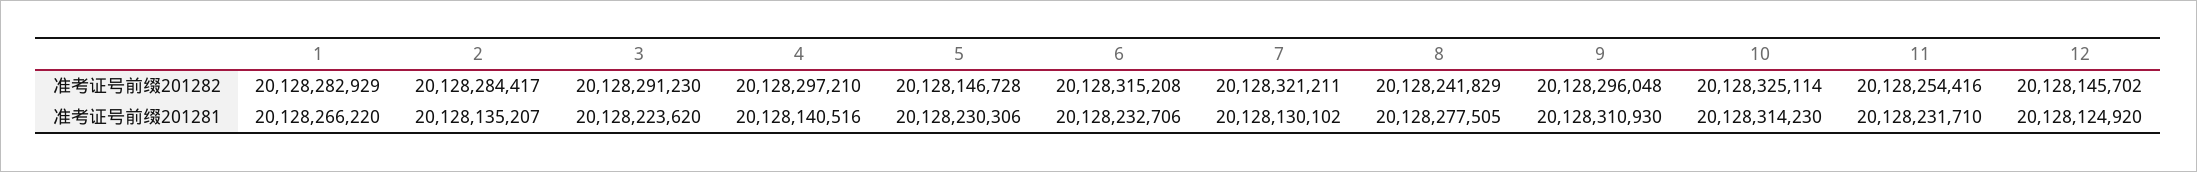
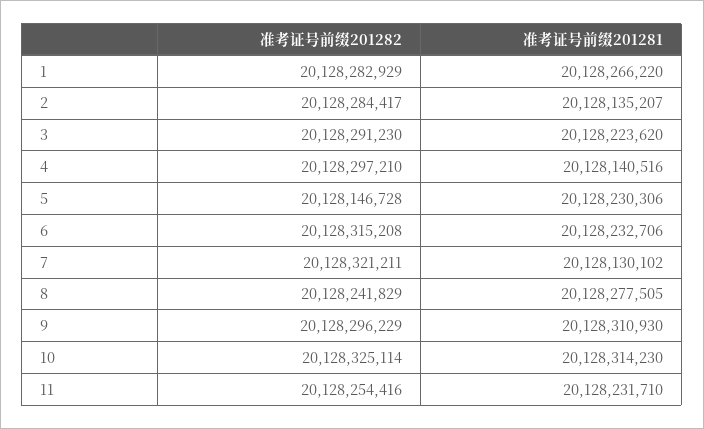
  {
    "1": {
      "准考证号前缀201282": 20128282929,
      "准考证号前缀201281": 20128266220
    },
    "2": {
      "准考证号前缀201282": 20128284417,
      "准考证号前缀201281": 20128135207
    },
    "3": {
      "准考证号前缀201282": 20128291230,
      "准考证号前缀201281": 20128223620
    },
    "4": {
      "准考证号前缀201282": 20128297210,
      "准考证号前缀201281": 20128140516
    },
    "5": {
      "准考证号前缀201282": 20128146728,
      "准考证号前缀201281": 20128230306
    },
    "6": {
      "准考证号前缀201282": 20128315208,
      "准考证号前缀201281": 20128232706
    },
    "7": {
      "准考证号前缀201282": 20128321211,
      "准考证号前缀201281": 20128130102
    },
    "8": {
      "准考证号前缀201282": 20128241829,
      "准考证号前缀201281": 20128277505
    },
    "9": {
-     "准考证号前缀201282": 20128296048,
+     "准考证号前缀201282": 20128296229,
      "准考证号前缀201281": 20128310930
    },
    "10": {
      "准考证号前缀201282": 20128325114,
      "准考证号前缀201281": 20128314230
    },
    "11": {
      "准考证号前缀201282": 20128254416,
      "准考证号前缀201281": 20128231710
-   },
+   }
-   "12": {
-     "准考证号前缀201282": 20128145702,
-     "准考证号前缀201281": 20128124920
-   }
  }

